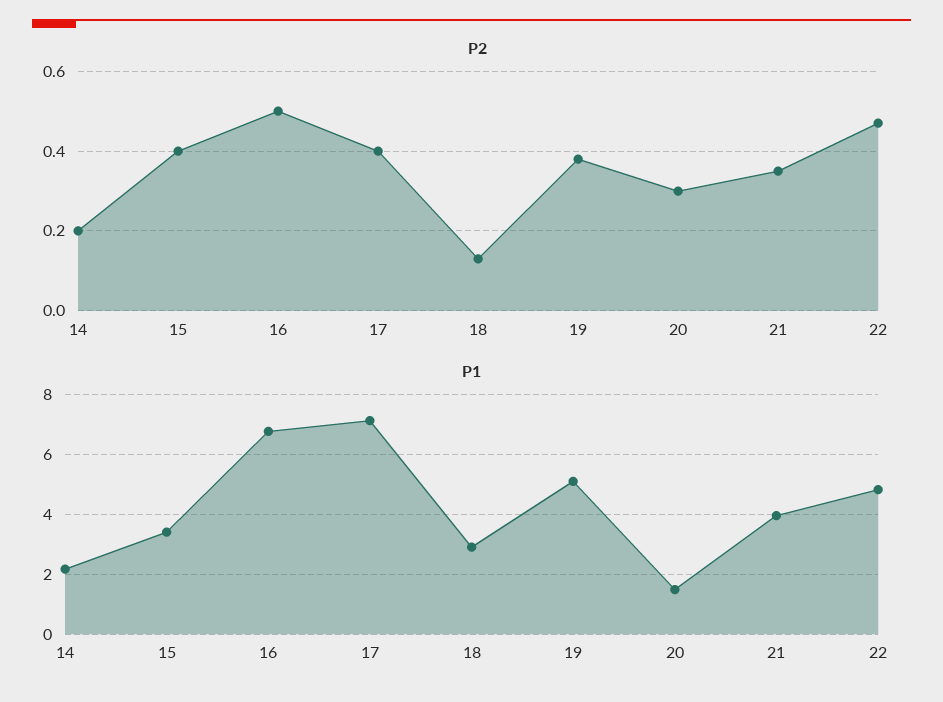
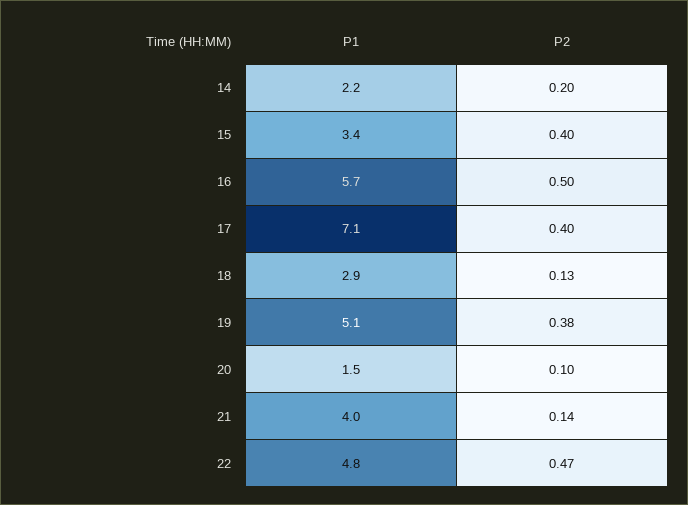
  {
    "P2": {
      "14": 0.2,
      "15": 0.4,
      "16": 0.5,
      "17": 0.4,
      "18": 0.13,
      "19": 0.38,
-     "20": 0.3,
+     "20": 0.1,
-     "21": 0.35,
+     "21": 0.14,
      "22": 0.47
    },
    "P1": {
      "14": 2.2,
      "15": 3.4,
-     "16": 6.75,
+     "16": 5.7,
      "17": 7.1,
      "18": 2.9,
      "19": 5.1,
      "20": 1.5,
      "21": 4,
      "22": 4.8
    }
  }

